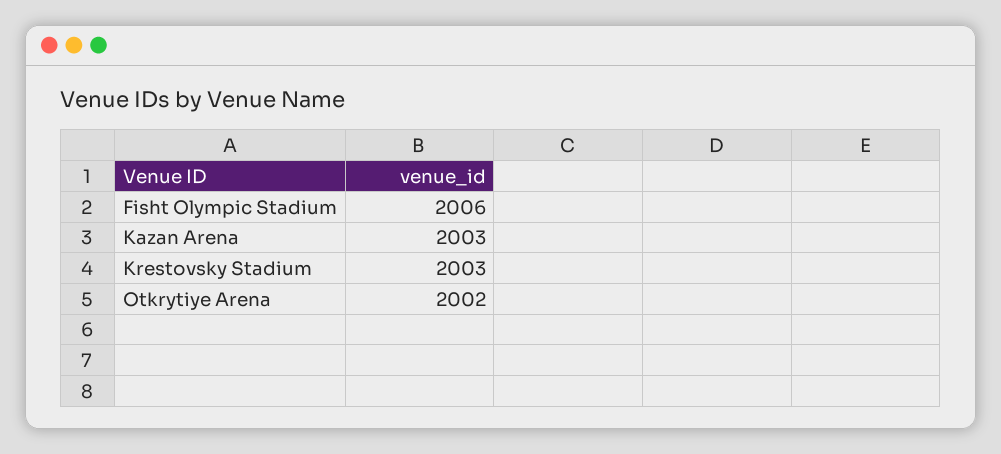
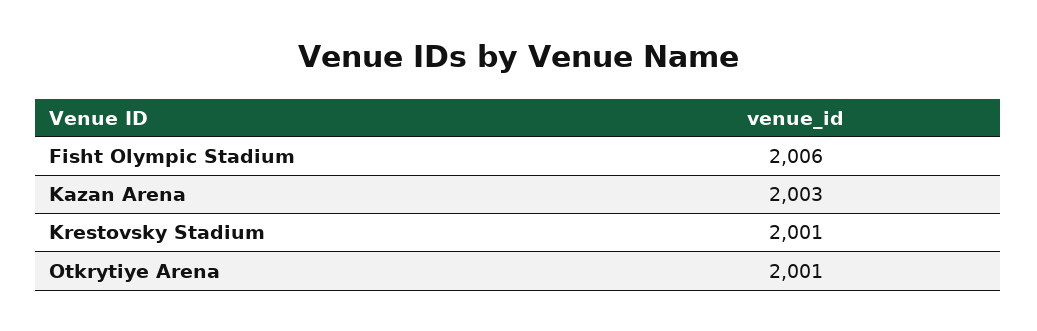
  {
    "Fisht Olympic Stadium": 2006,
    "Kazan Arena": 2003,
-   "Krestovsky Stadium": 2003,
+   "Krestovsky Stadium": 2001,
-   "Otkrytiye Arena": 2002
+   "Otkrytiye Arena": 2001
  }

